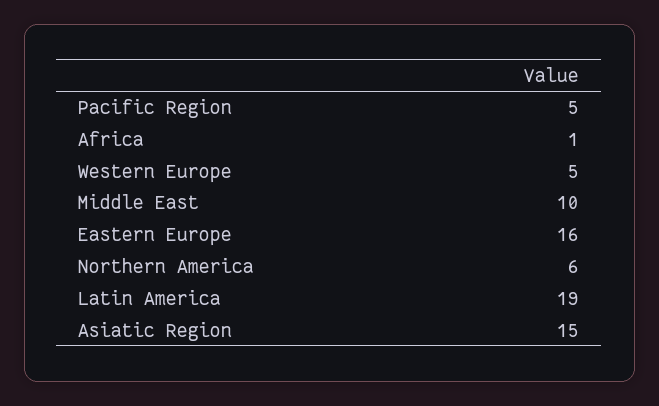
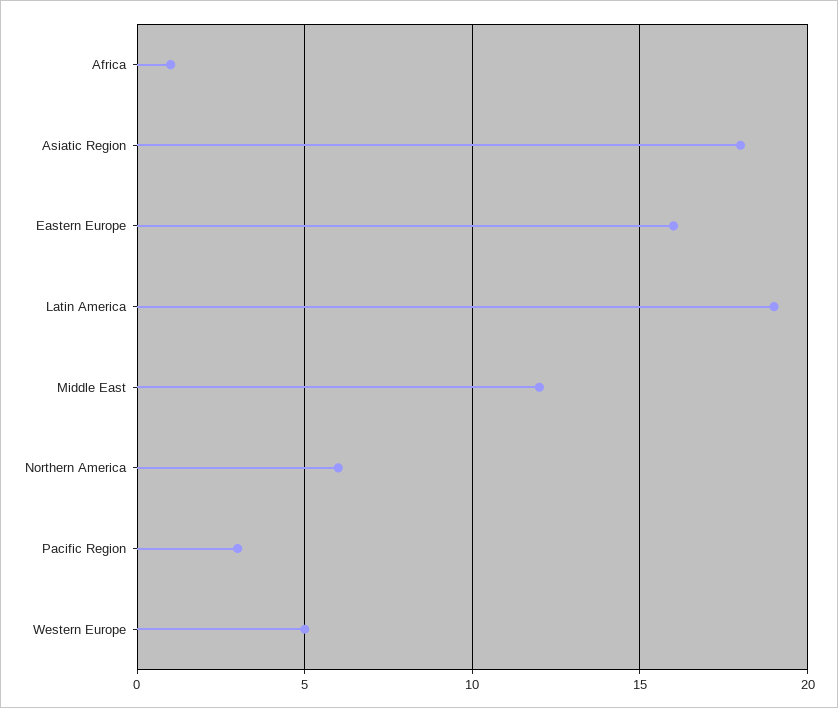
  {
-   "Pacific Region": 5,
+   "Pacific Region": 3,
    "Africa": 1,
    "Western Europe": 5,
-   "Middle East": 10,
+   "Middle East": 12,
    "Eastern Europe": 16,
    "Northern America": 6,
    "Latin America": 19,
-   "Asiatic Region": 15
+   "Asiatic Region": 18
  }

